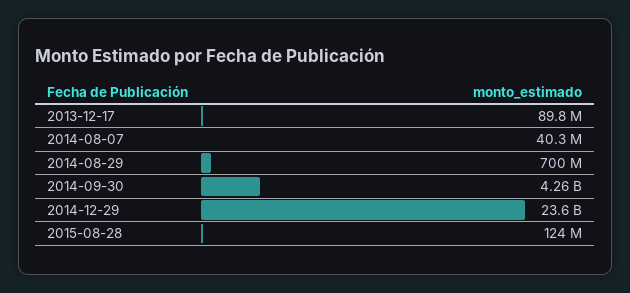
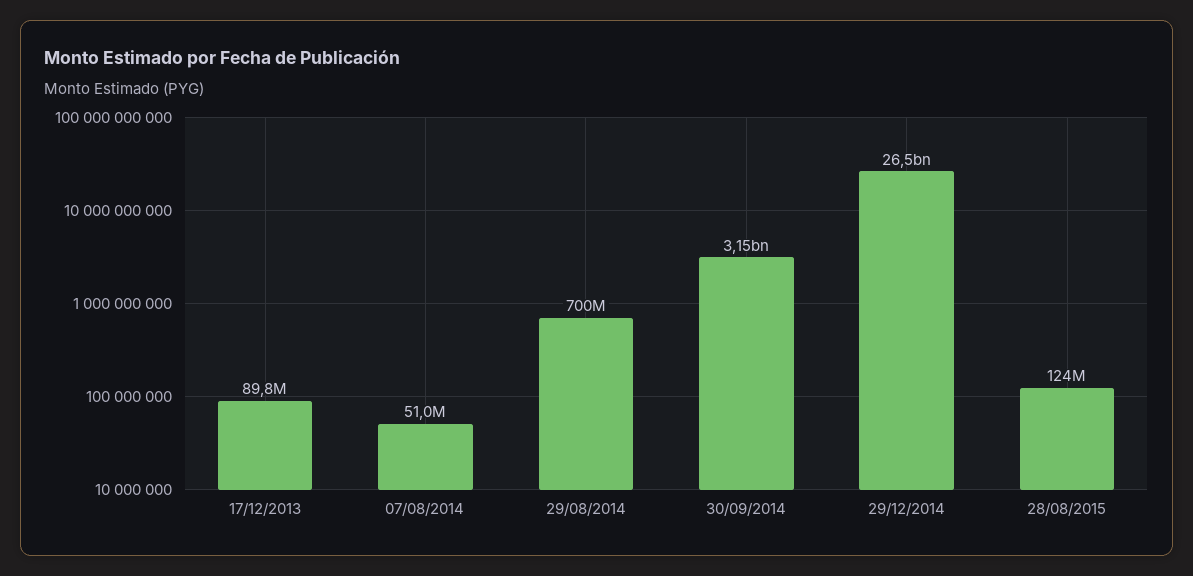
  {
    "2013-12-17": 89800000,
-   "2014-08-07": 40300000,
+   "2014-08-07": 51000000,
    "2014-08-29": 700000000,
-   "2014-09-30": 4260000000,
+   "2014-09-30": 3150000000,
-   "2014-12-29": 23600000000,
+   "2014-12-29": 26500000000,
    "2015-08-28": 124000000
  }

